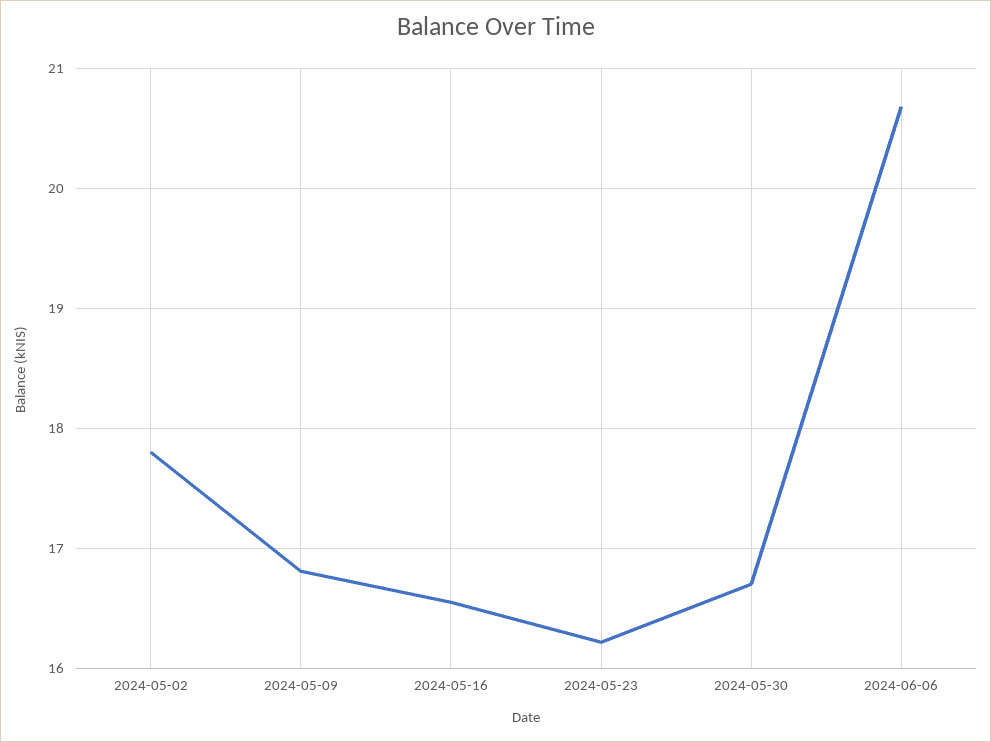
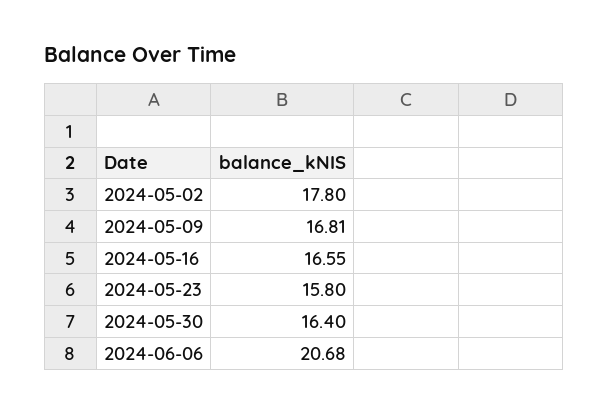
  {
    "2024-05-02": 17.8,
    "2024-05-09": 16.81,
    "2024-05-16": 16.55,
-   "2024-05-23": 16.2,
+   "2024-05-23": 15.8,
-   "2024-05-30": 16.7,
+   "2024-05-30": 16.4,
    "2024-06-06": 20.68
  }

